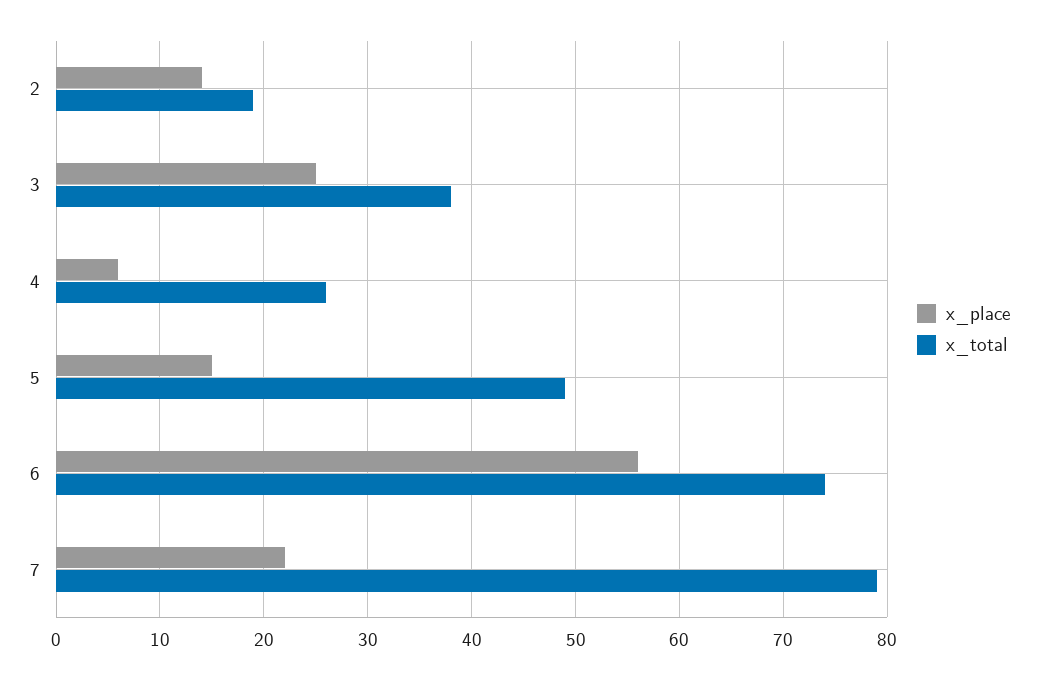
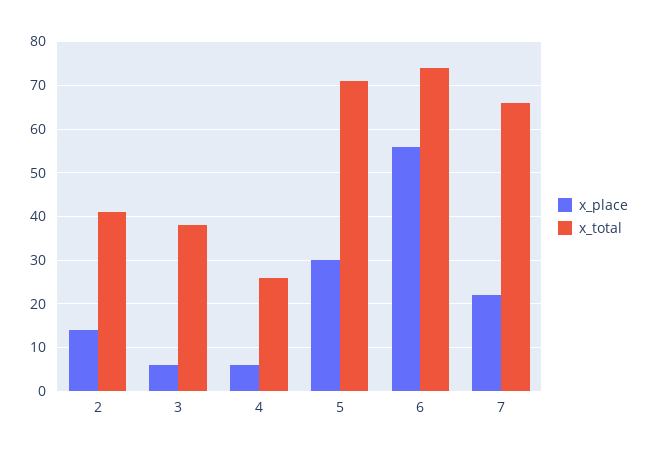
  {
    "x_place": {
      "2": 14,
-     "3": 25,
+     "3": 5,
      "4": 6,
-     "5": 15,
+     "5": 30,
      "6": 56,
      "7": 22
    },
    "x_total": {
-     "2": 19,
+     "2": 40,
      "3": 38,
      "4": 26,
-     "5": 49,
+     "5": 70,
      "6": 74,
-     "7": 79
+     "7": 65
    }
  }

